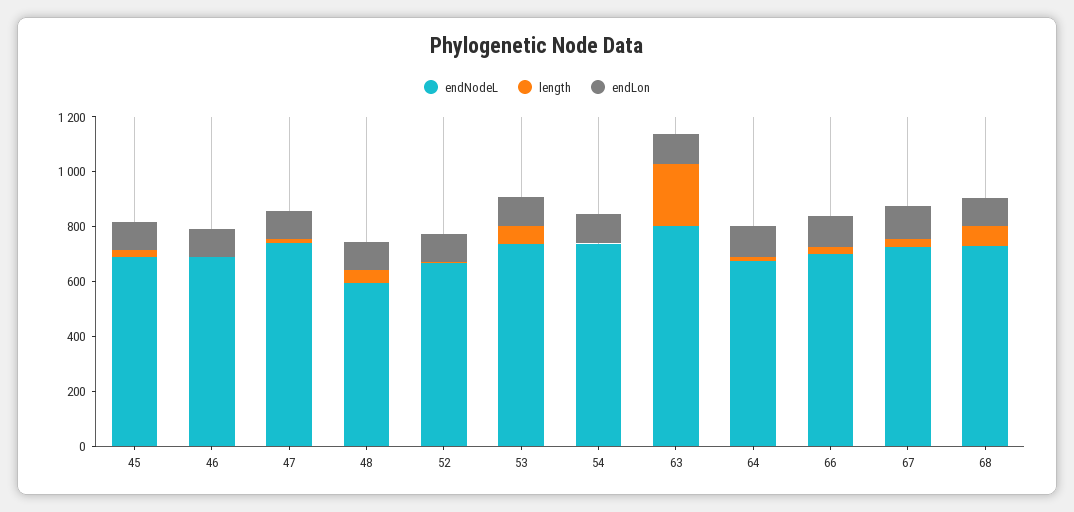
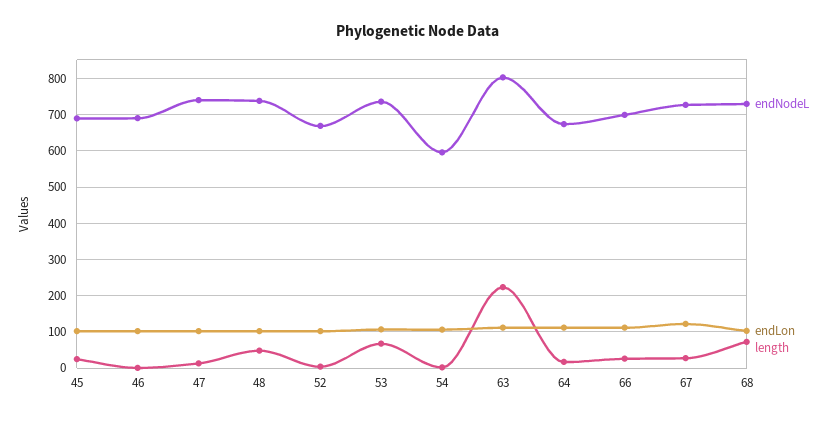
  {
    "endNodeL": {
      "45": 700,
      "46": 700,
      "47": 740,
-     "48": 600,
+     "48": 740,
      "52": 660,
      "53": 740,
-     "54": 750,
+     "54": 600,
      "63": 800,
      "64": 680,
      "66": 700,
      "67": 720,
      "68": 740
    },
    "length": {
      "45": 20,
      "46": 0,
      "47": 20,
      "48": 40,
      "52": 0,
      "53": 60,
      "54": 0,
      "63": 220,
      "64": 20,
      "66": 20,
      "67": 20,
      "68": 80
    },
    "endLon": {
      "45": 100,
      "46": 100,
      "47": 100,
      "48": 100,
      "52": 100,
      "53": 100,
      "54": 100,
      "63": 120,
      "64": 120,
      "66": 120,
      "67": 120,
      "68": 100
    }
  }

